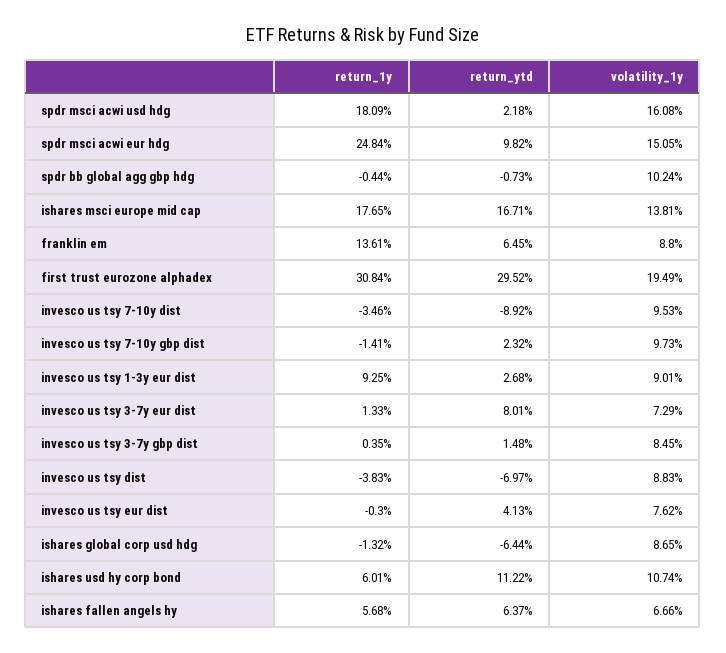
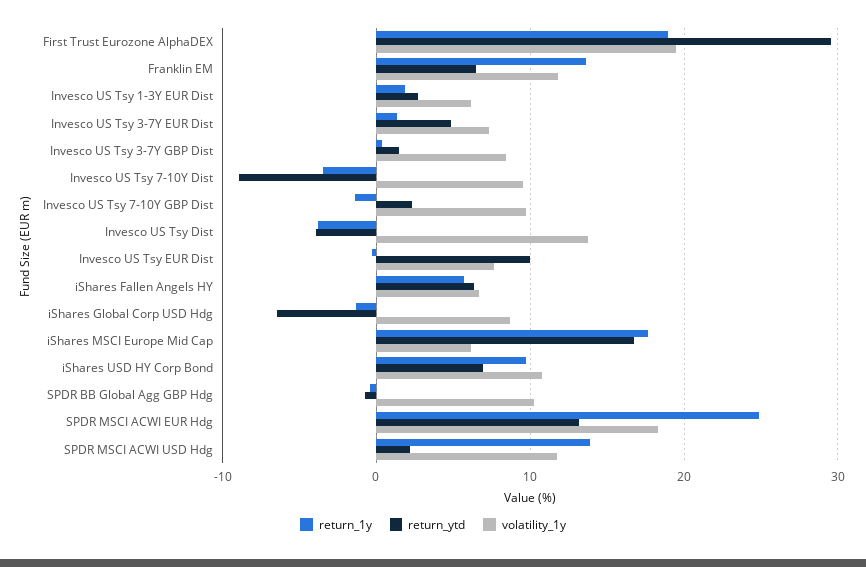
  {
    "return_1y": {
-     "spdr msci acwi usd hdg": 18.09,
+     "spdr msci acwi usd hdg": 14,
      "spdr msci acwi eur hdg": 24.84,
      "spdr bb global agg gbp hdg": -0.44,
      "ishares msci europe mid cap": 17.65,
      "franklin em": 13.61,
-     "first trust eurozone alphadex": 30.84,
+     "first trust eurozone alphadex": 19,
      "invesco us tsy 7-10y dist": -3.46,
      "invesco us tsy 7-10y gbp dist": -1.41,
-     "invesco us tsy 1-3y eur dist": 9.25,
+     "invesco us tsy 1-3y eur dist": 2,
      "invesco us tsy 3-7y eur dist": 1.33,
      "invesco us tsy 3-7y gbp dist": 0.35,
      "invesco us tsy dist": -3.83,
      "invesco us tsy eur dist": -0.3,
      "ishares global corp usd hdg": -1.32,
-     "ishares usd hy corp bond": 6.01,
+     "ishares usd hy corp bond": 10,
      "ishares fallen angels hy": 5.68
    },
    "return_ytd": {
      "spdr msci acwi usd hdg": 2.18,
-     "spdr msci acwi eur hdg": 9.82,
+     "spdr msci acwi eur hdg": 13,
      "spdr bb global agg gbp hdg": -0.73,
      "ishares msci europe mid cap": 16.71,
      "franklin em": 6.45,
      "first trust eurozone alphadex": 29.52,
      "invesco us tsy 7-10y dist": -8.92,
      "invesco us tsy 7-10y gbp dist": 2.32,
      "invesco us tsy 1-3y eur dist": 2.68,
-     "invesco us tsy 3-7y eur dist": 8.01,
+     "invesco us tsy 3-7y eur dist": 5,
      "invesco us tsy 3-7y gbp dist": 1.48,
-     "invesco us tsy dist": -6.97,
+     "invesco us tsy dist": -4,
-     "invesco us tsy eur dist": 4.13,
+     "invesco us tsy eur dist": 10,
      "ishares global corp usd hdg": -6.44,
-     "ishares usd hy corp bond": 11.22,
+     "ishares usd hy corp bond": 7,
      "ishares fallen angels hy": 6.37
    },
    "volatility_1y": {
-     "spdr msci acwi usd hdg": 16.08,
+     "spdr msci acwi usd hdg": 12,
-     "spdr msci acwi eur hdg": 15.05,
+     "spdr msci acwi eur hdg": 18,
      "spdr bb global agg gbp hdg": 10.24,
-     "ishares msci europe mid cap": 13.81,
+     "ishares msci europe mid cap": 6,
-     "franklin em": 8.8,
+     "franklin em": 12,
      "first trust eurozone alphadex": 19.49,
      "invesco us tsy 7-10y dist": 9.53,
      "invesco us tsy 7-10y gbp dist": 9.73,
-     "invesco us tsy 1-3y eur dist": 9.01,
+     "invesco us tsy 1-3y eur dist": 6,
      "invesco us tsy 3-7y eur dist": 7.29,
      "invesco us tsy 3-7y gbp dist": 8.45,
-     "invesco us tsy dist": 8.83,
+     "invesco us tsy dist": 14,
      "invesco us tsy eur dist": 7.62,
      "ishares global corp usd hdg": 8.65,
      "ishares usd hy corp bond": 10.74,
      "ishares fallen angels hy": 6.66
    }
  }

